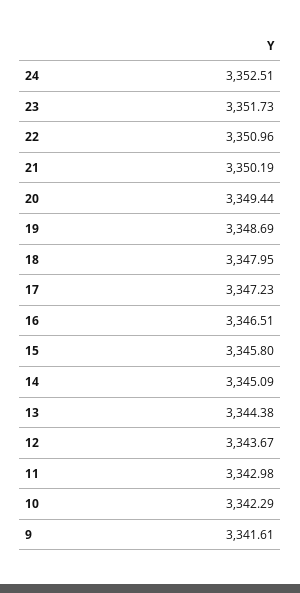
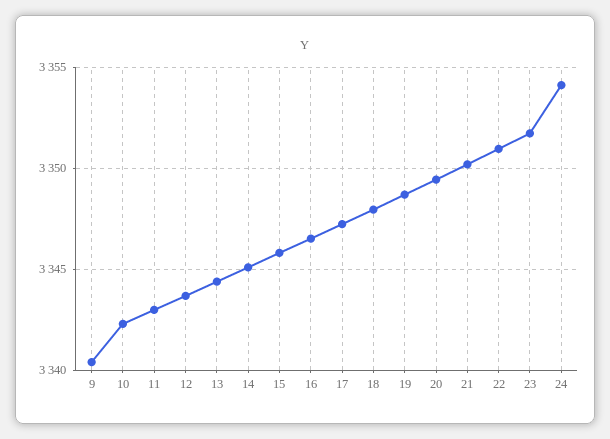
  {
-   "24": 3352.51,
+   "24": 3354,
    "23": 3351.73,
    "22": 3350.96,
    "21": 3350.19,
    "20": 3349.44,
    "19": 3348.69,
    "18": 3347.95,
    "17": 3347.23,
    "16": 3346.51,
    "15": 3345.8,
    "14": 3345.09,
    "13": 3344.38,
    "12": 3343.67,
    "11": 3342.98,
    "10": 3342.29,
-   "9": 3341.61
+   "9": 3340.5
  }

